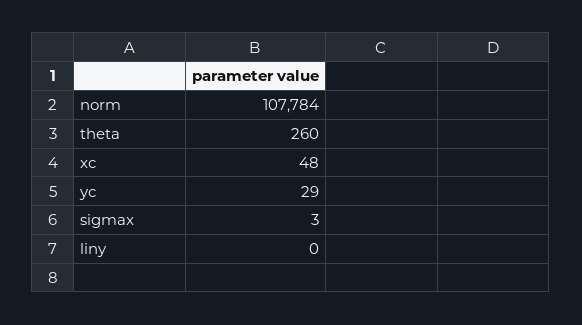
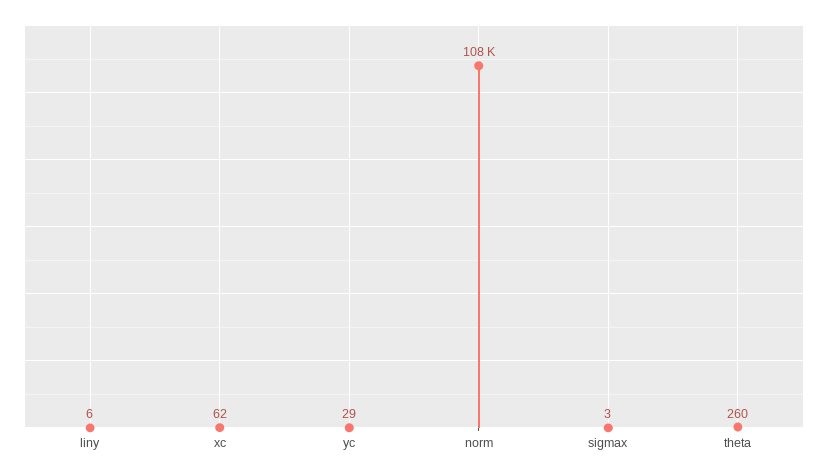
  {
    "norm": 107784,
    "theta": 260,
-   "xc": 48,
+   "xc": 62,
    "yc": 29,
    "sigmax": 3,
-   "liny": 0
+   "liny": 6
  }

